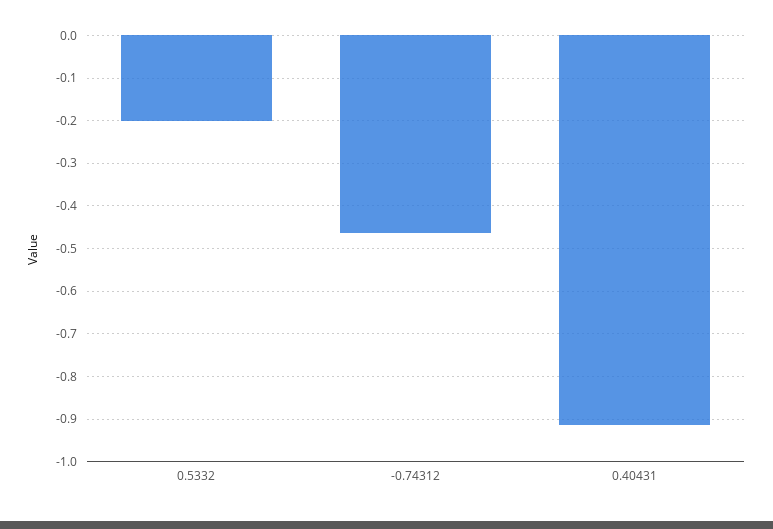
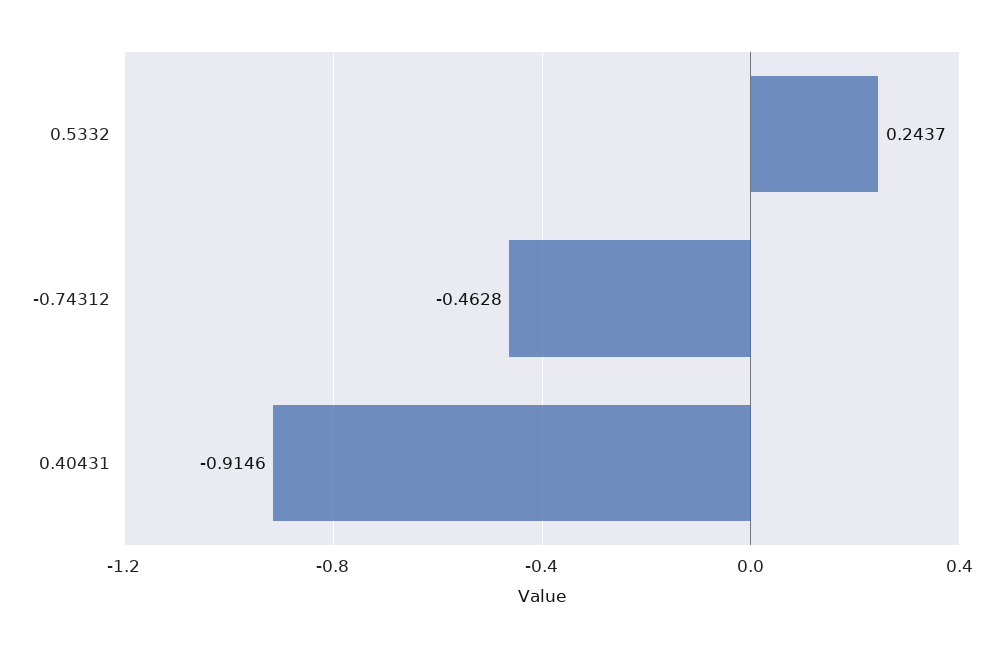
  {
-   "0.5332": -0.2,
+   "0.5332": 0.2437,
    "-0.74312": -0.4628,
    "0.40431": -0.9146
  }

